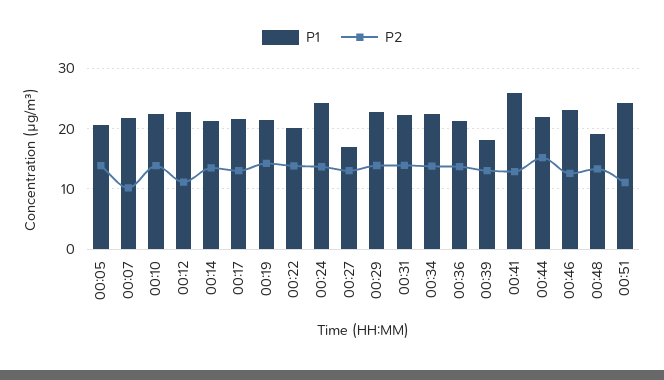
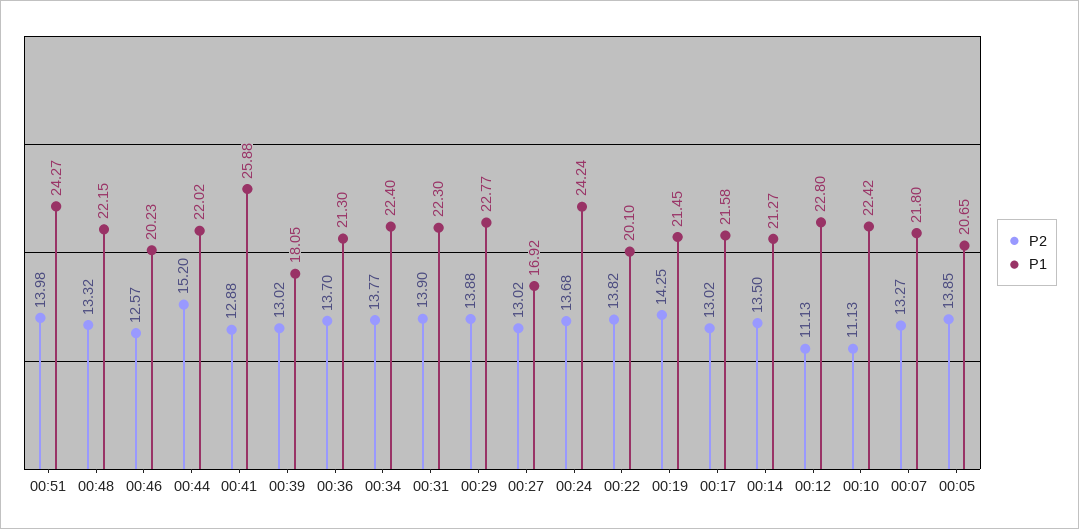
  {
    "P1": {
      "00:05": 20.65,
      "00:07": 21.8,
      "00:10": 22.42,
      "00:12": 22.8,
      "00:14": 21.27,
      "00:17": 21.58,
      "00:19": 21.45,
      "00:22": 20.1,
      "00:24": 24.24,
      "00:27": 16.92,
      "00:29": 22.77,
      "00:31": 22.3,
      "00:34": 22.4,
      "00:36": 21.3,
      "00:39": 18.05,
      "00:41": 25.88,
      "00:44": 22.02,
-     "00:46": 23,
+     "00:46": 20.23,
-     "00:48": 19,
+     "00:48": 22.15,
      "00:51": 24.27
    },
    "P2": {
      "00:05": 13.85,
-     "00:07": 10,
+     "00:07": 13.27,
-     "00:10": 14,
+     "00:10": 11.13,
      "00:12": 11.13,
      "00:14": 13.5,
      "00:17": 13.02,
      "00:19": 14.25,
      "00:22": 13.82,
      "00:24": 13.68,
      "00:27": 13.02,
      "00:29": 13.88,
      "00:31": 13.9,
      "00:34": 13.77,
      "00:36": 13.7,
      "00:39": 13.02,
      "00:41": 12.88,
      "00:44": 15.2,
      "00:46": 12.57,
      "00:48": 13.32,
-     "00:51": 11
+     "00:51": 13.98
    }
  }

